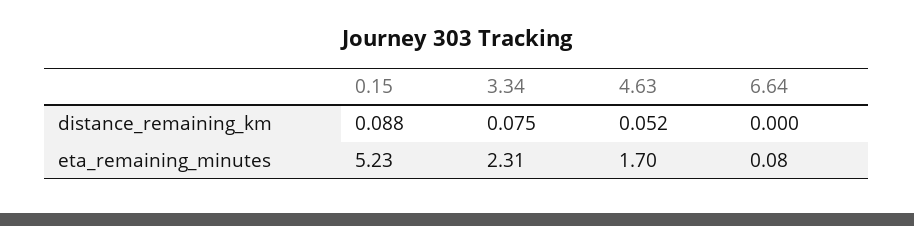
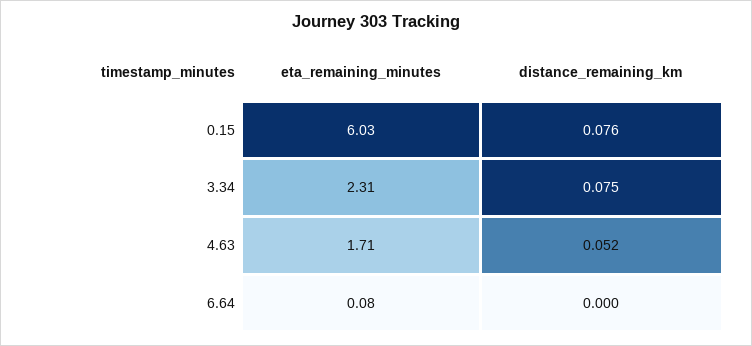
  {
    "0.15": {
-     "distance_remaining_km": 0.088,
+     "distance_remaining_km": 0.076,
-     "eta_remaining_minutes": 5.23
+     "eta_remaining_minutes": 6.03
    },
    "3.34": {
      "distance_remaining_km": 0.075,
      "eta_remaining_minutes": 2.31
    },
    "4.63": {
      "distance_remaining_km": 0.052,
-     "eta_remaining_minutes": 1.7
+     "eta_remaining_minutes": 1.71
    },
    "6.64": {
      "distance_remaining_km": 0,
      "eta_remaining_minutes": 0.08
    }
  }

